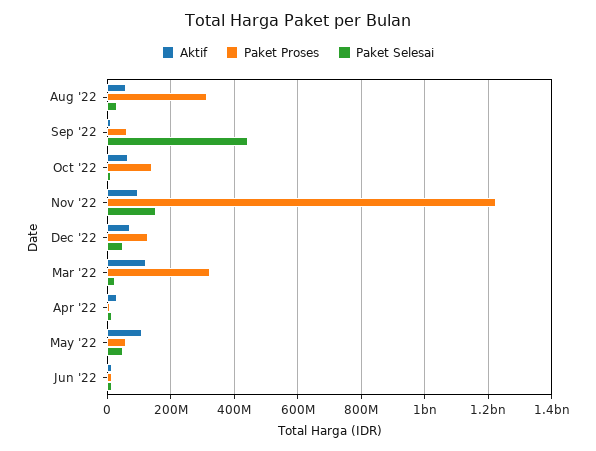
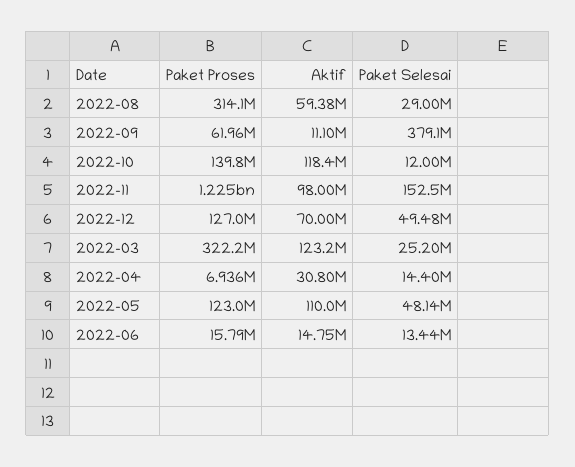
  {
    "Aktif": {
      "Aug '22": 59380000,
      "Sep '22": 11100000,
-     "Oct '22": 60000000,
+     "Oct '22": 118400000,
      "Nov '22": 98000000,
      "Dec '22": 70000000,
      "Mar '22": 123200000,
      "Apr '22": 30800000,
      "May '22": 110000000,
      "Jun '22": 14750000
    },
    "Paket Proses": {
      "Aug '22": 314100000,
      "Sep '22": 61960000,
      "Oct '22": 139800000,
      "Nov '22": 1225000000,
      "Dec '22": 127000000,
      "Mar '22": 322200000,
      "Apr '22": 6936000,
-     "May '22": 60000000,
+     "May '22": 123000000,
      "Jun '22": 15790000
    },
    "Paket Selesai": {
      "Aug '22": 29000000,
-     "Sep '22": 440000000,
+     "Sep '22": 379100000,
      "Oct '22": 12000000,
      "Nov '22": 152500000,
      "Dec '22": 49480000,
      "Mar '22": 25200000,
      "Apr '22": 14400000,
      "May '22": 48140000,
      "Jun '22": 13440000
    }
  }

